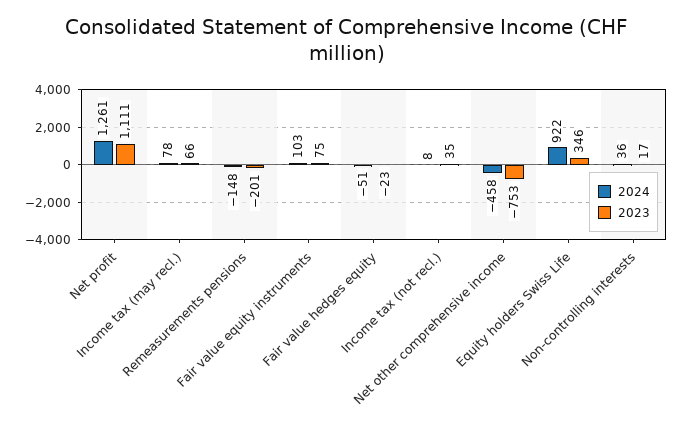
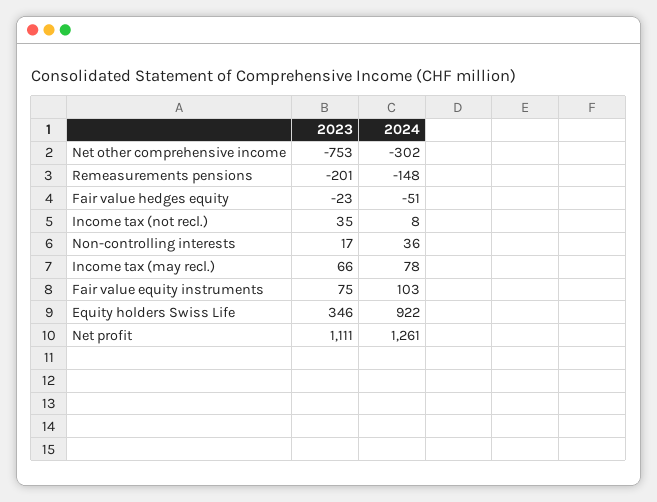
  {
    "2024": {
      "Net profit": 1261,
      "Income tax (may recl.)": 78,
      "Remeasurements pensions": -148,
      "Fair value equity instruments": 103,
      "Fair value hedges equity": -51,
      "Income tax (not recl.)": 8,
-     "Net other comprehensive income": -458,
+     "Net other comprehensive income": -302,
      "Equity holders Swiss Life": 922,
      "Non-controlling interests": 36
    },
    "2023": {
      "Net profit": 1111,
      "Income tax (may recl.)": 66,
      "Remeasurements pensions": -201,
      "Fair value equity instruments": 75,
      "Fair value hedges equity": -23,
      "Income tax (not recl.)": 35,
      "Net other comprehensive income": -753,
      "Equity holders Swiss Life": 346,
      "Non-controlling interests": 17
    }
  }

